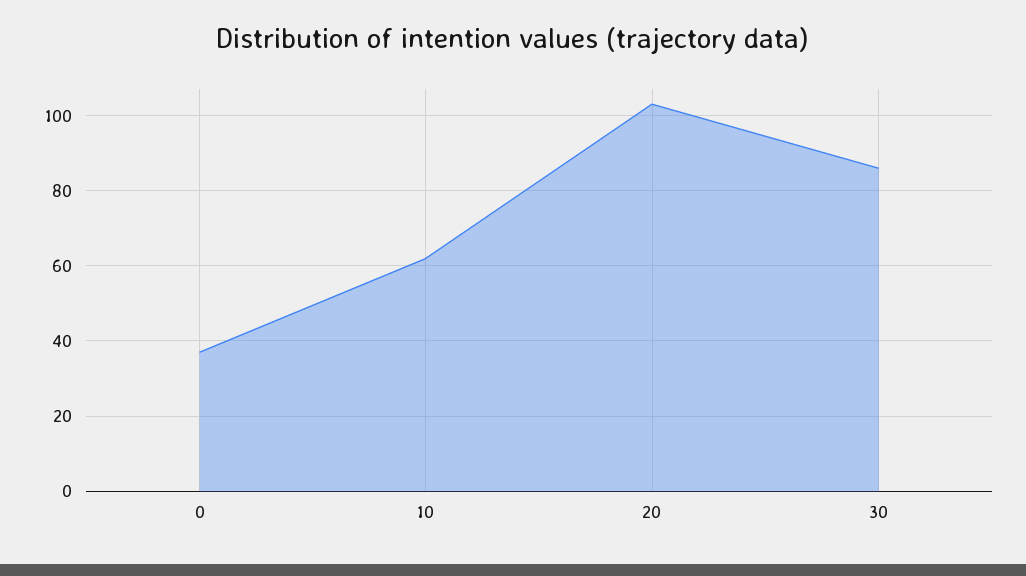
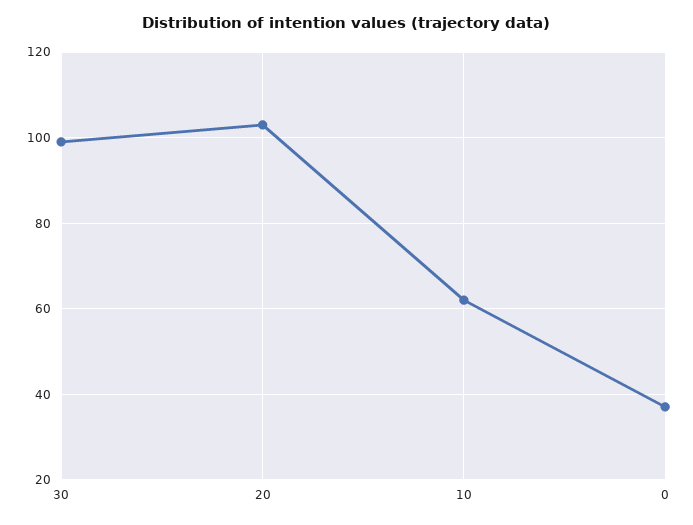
  {
    "0": 35,
    "10": 60,
    "20": 105,
-   "30": 85
+   "30": 100
  }

